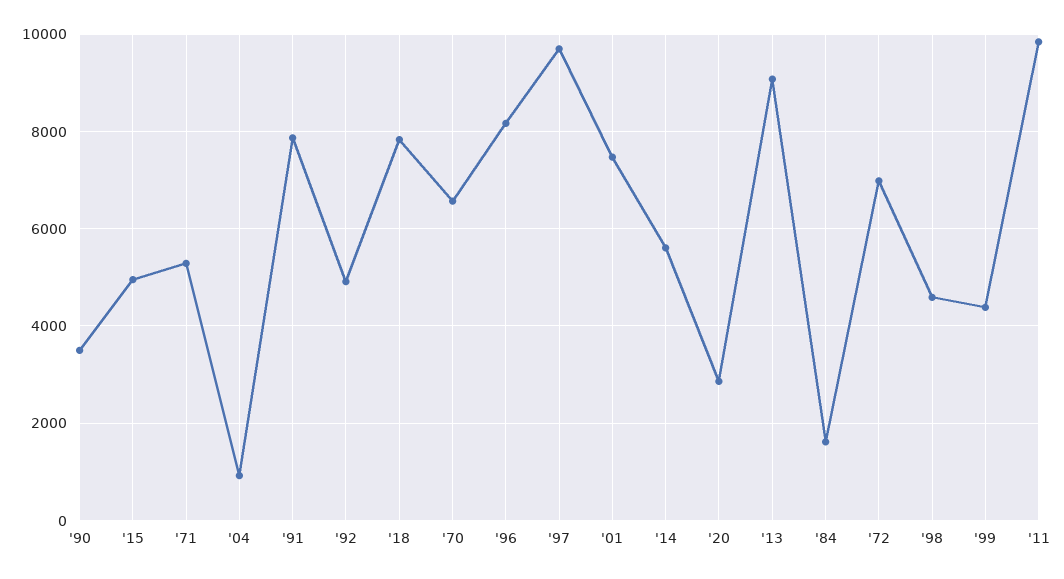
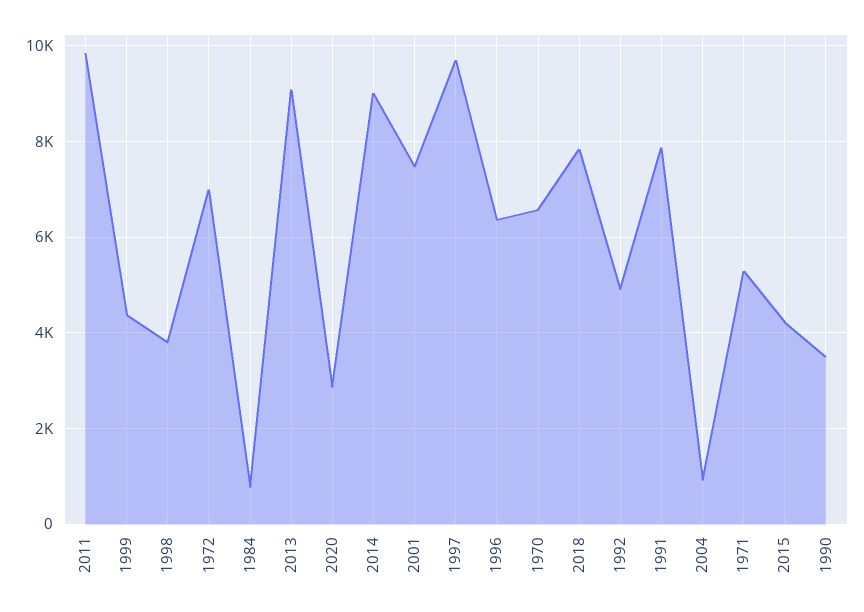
  {
    "'90": 3400,
-   "'15": 5000,
+   "'15": 4200,
    "'71": 5200,
    "'04": 1000,
    "'91": 7800,
    "'92": 5000,
    "'18": 7800,
    "'70": 6600,
-   "'96": 8200,
+   "'96": 6400,
    "'97": 9600,
    "'01": 7400,
-   "'14": 5600,
+   "'14": 9000,
    "'20": 2800,
    "'13": 9000,
-   "'84": 1600,
+   "'84": 800,
    "'72": 7000,
-   "'98": 4600,
+   "'98": 3800,
    "'99": 4400,
    "'11": 9800
  }

